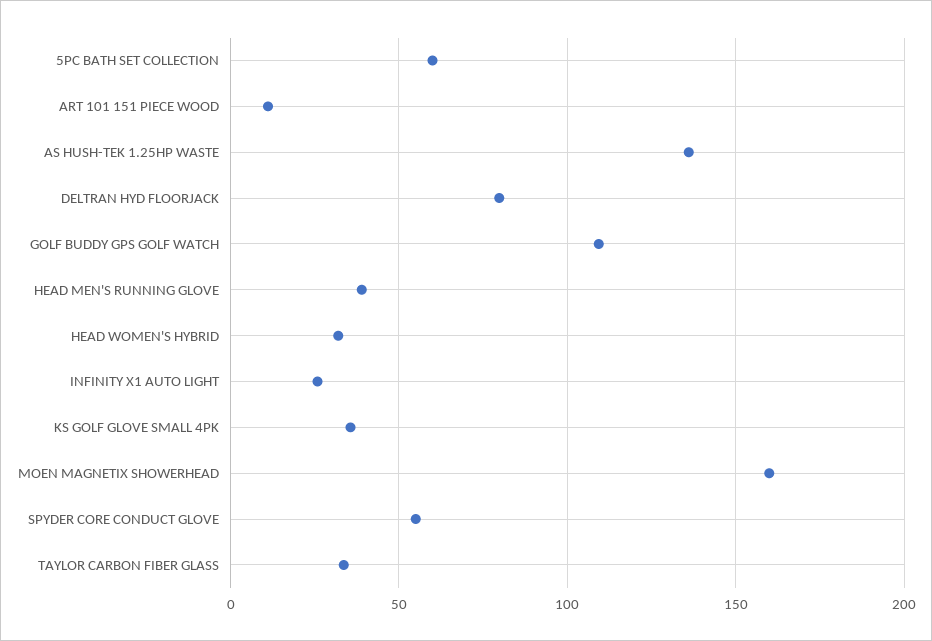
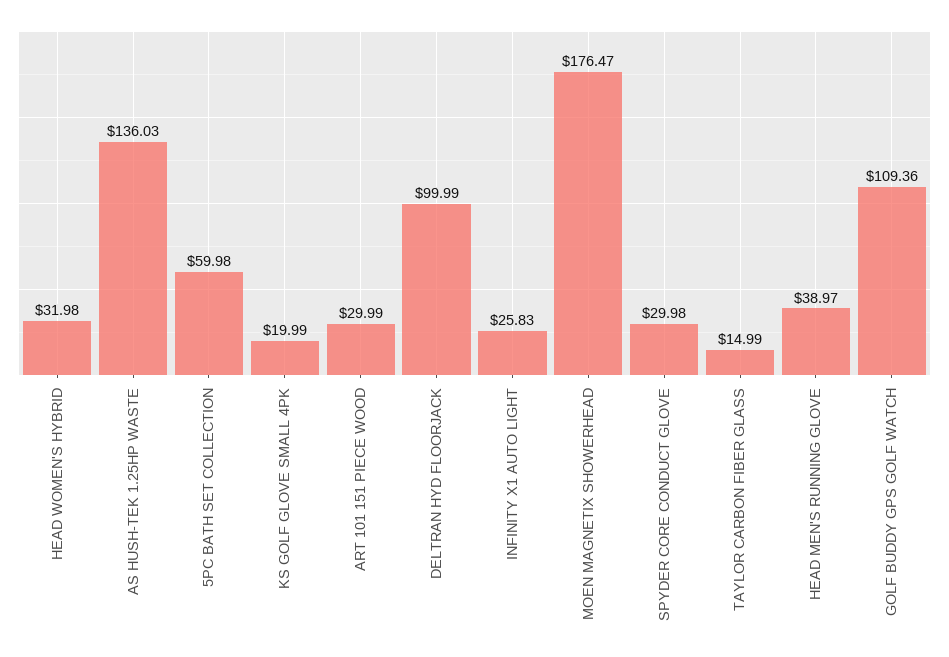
  {
    "5PC BATH SET COLLECTION": 59.98,
-   "ART 101 151 PIECE WOOD": 10,
+   "ART 101 151 PIECE WOOD": 29.99,
    "AS HUSH-TEK 1.25HP WASTE": 136.03,
-   "DELTRAN HYD FLOORJACK": 80,
+   "DELTRAN HYD FLOORJACK": 99.99,
    "GOLF BUDDY GPS GOLF WATCH": 109.36,
    "HEAD MEN'S RUNNING GLOVE": 38.97,
    "HEAD WOMEN'S HYBRID": 31.98,
    "INFINITY X1 AUTO LIGHT": 25.83,
-   "KS GOLF GLOVE SMALL 4PK": 35,
+   "KS GOLF GLOVE SMALL 4PK": 19.99,
-   "MOEN MAGNETIX SHOWERHEAD": 160,
+   "MOEN MAGNETIX SHOWERHEAD": 176.47,
-   "SPYDER CORE CONDUCT GLOVE": 55,
+   "SPYDER CORE CONDUCT GLOVE": 29.98,
-   "TAYLOR CARBON FIBER GLASS": 35
+   "TAYLOR CARBON FIBER GLASS": 14.99
  }

